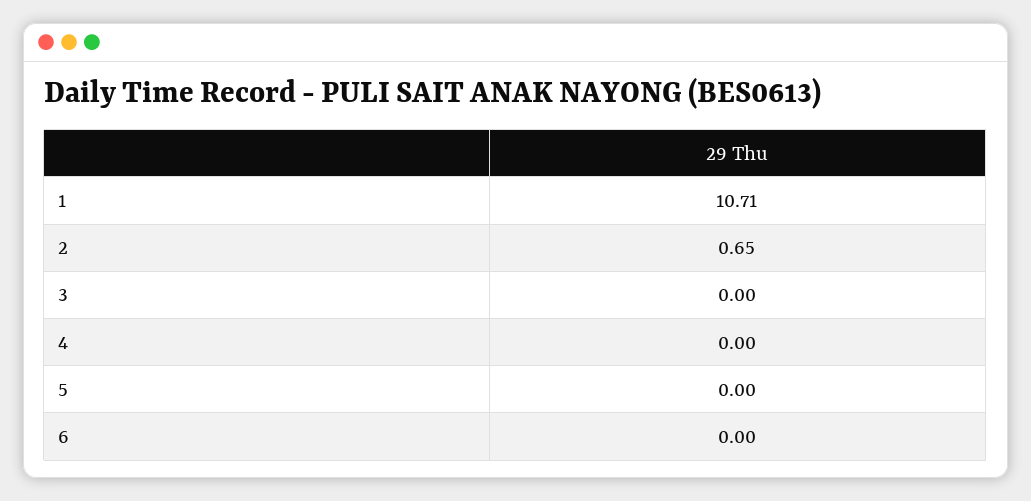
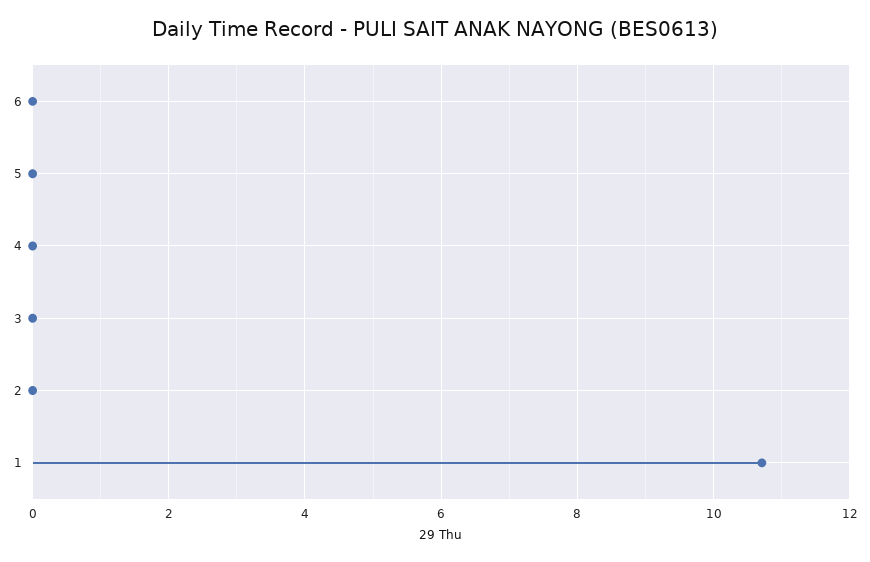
  {
    "1": 10.71,
-   "2": 0.65,
+   "2": 0,
    "3": 0,
    "4": 0,
    "5": 0,
    "6": 0
  }

